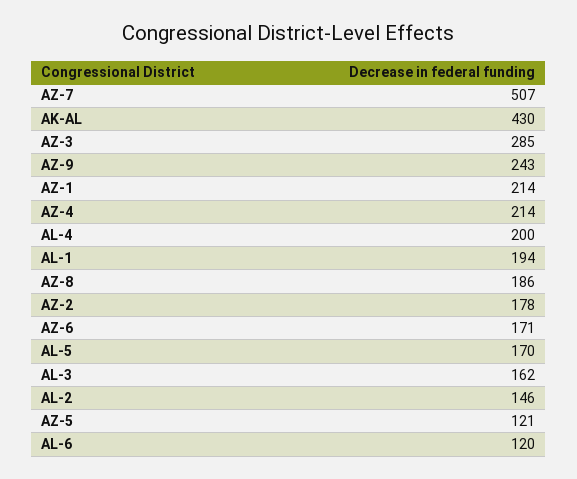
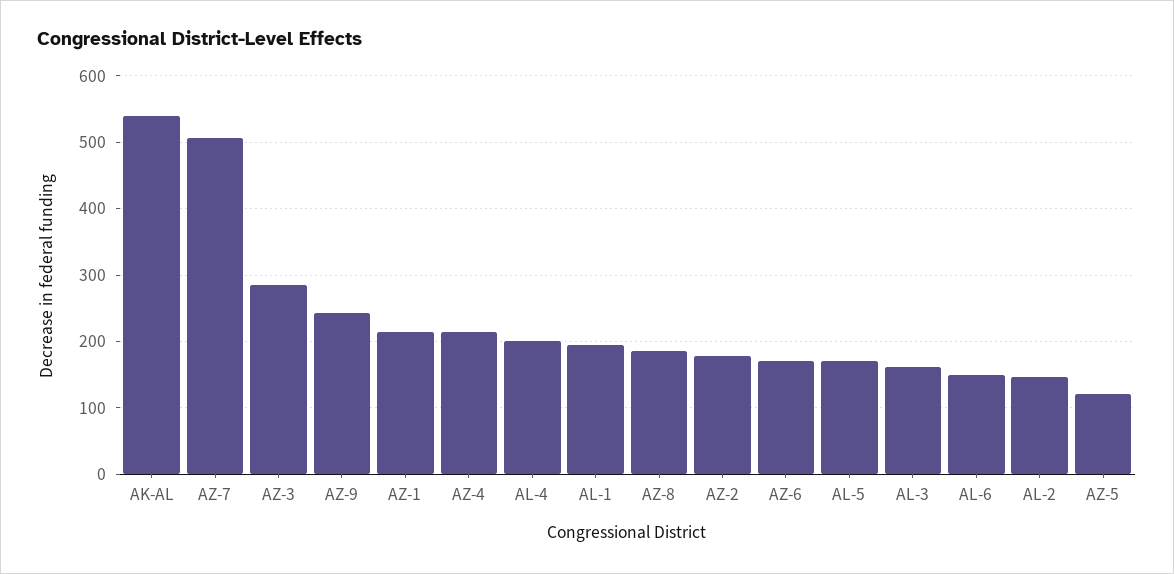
  {
    "AZ-7": 507,
-   "AK-AL": 430,
+   "AK-AL": 540,
    "AZ-3": 285,
    "AZ-9": 243,
    "AZ-1": 214,
    "AZ-4": 214,
    "AL-4": 200,
    "AL-1": 194,
    "AZ-8": 186,
    "AZ-2": 178,
    "AZ-6": 171,
    "AL-5": 170,
    "AL-3": 162,
    "AL-2": 146,
    "AZ-5": 121,
-   "AL-6": 120
+   "AL-6": 150
  }

